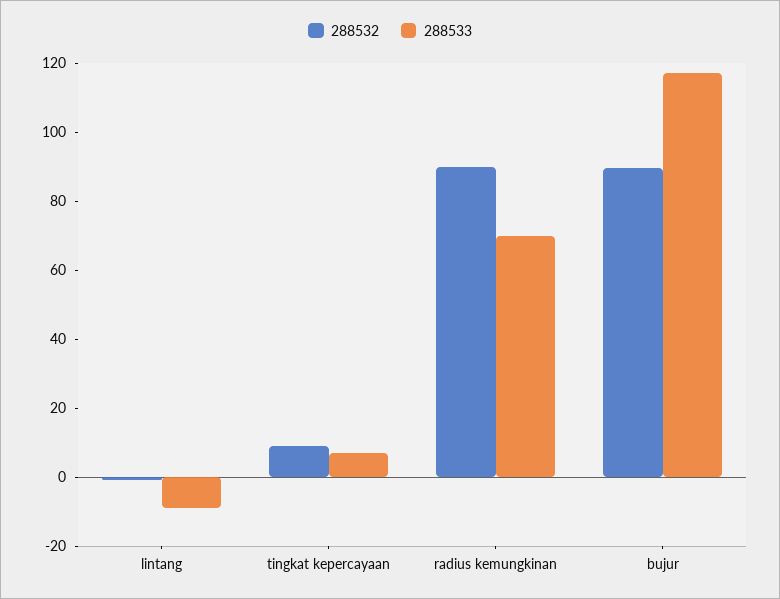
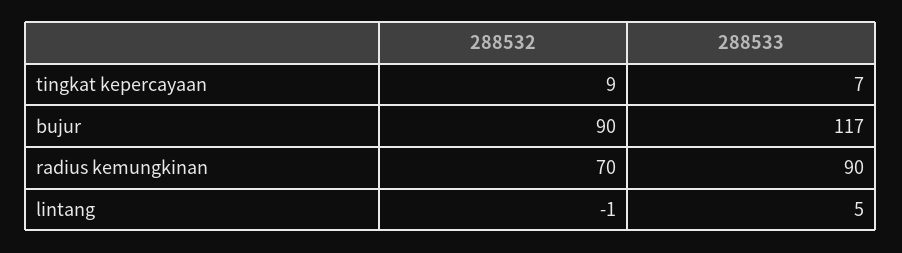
  {
    "288532": {
      "lintang": -1,
      "tingkat kepercayaan": 9,
-     "radius kemungkinan": 90,
+     "radius kemungkinan": 70,
      "bujur": 90
    },
    "288533": {
-     "lintang": -10,
+     "lintang": 5,
      "tingkat kepercayaan": 7,
-     "radius kemungkinan": 70,
+     "radius kemungkinan": 90,
      "bujur": 117
    }
  }

